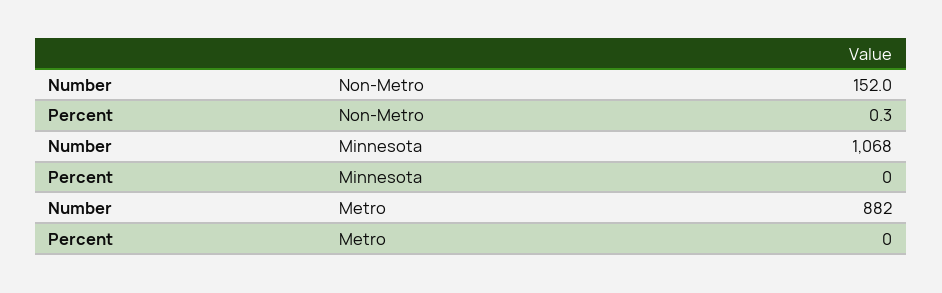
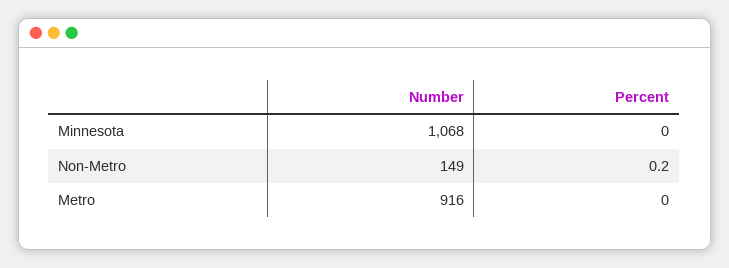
  {
    "Number": {
-     "Non-Metro": 152,
+     "Non-Metro": 149,
      "Minnesota": 1068,
-     "Metro": 882
+     "Metro": 916
    },
    "Percent": {
-     "Non-Metro": 0.3,
+     "Non-Metro": 0.2,
      "Minnesota": 0,
      "Metro": 0
    }
  }

